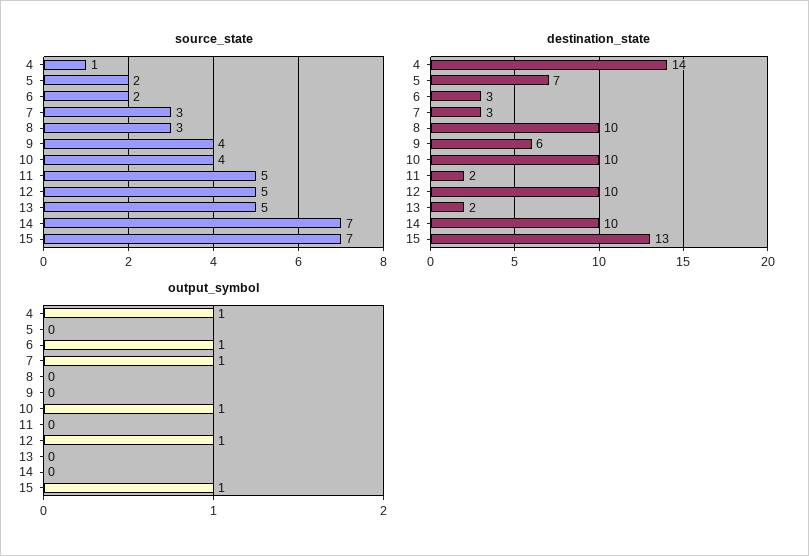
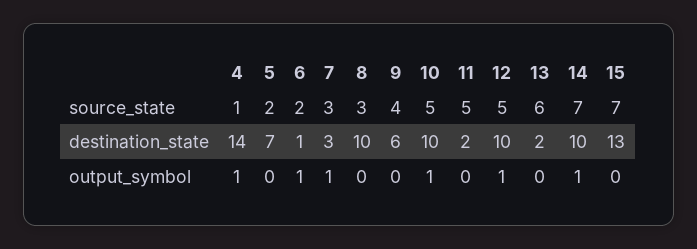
  {
    "source_state": {
      "4": 1,
      "5": 2,
      "6": 2,
      "7": 3,
      "8": 3,
      "9": 4,
-     "10": 4,
+     "10": 5,
      "11": 5,
      "12": 5,
-     "13": 5,
+     "13": 6,
      "14": 7,
      "15": 7
    },
    "destination_state": {
      "4": 14,
      "5": 7,
-     "6": 3,
+     "6": 1,
      "7": 3,
      "8": 10,
      "9": 6,
      "10": 10,
      "11": 2,
      "12": 10,
      "13": 2,
      "14": 10,
      "15": 13
    },
    "output_symbol": {
      "4": 1,
      "5": 0,
      "6": 1,
      "7": 1,
      "8": 0,
      "9": 0,
      "10": 1,
      "11": 0,
      "12": 1,
      "13": 0,
-     "14": 0,
+     "14": 1,
-     "15": 1
+     "15": 0
    }
  }

